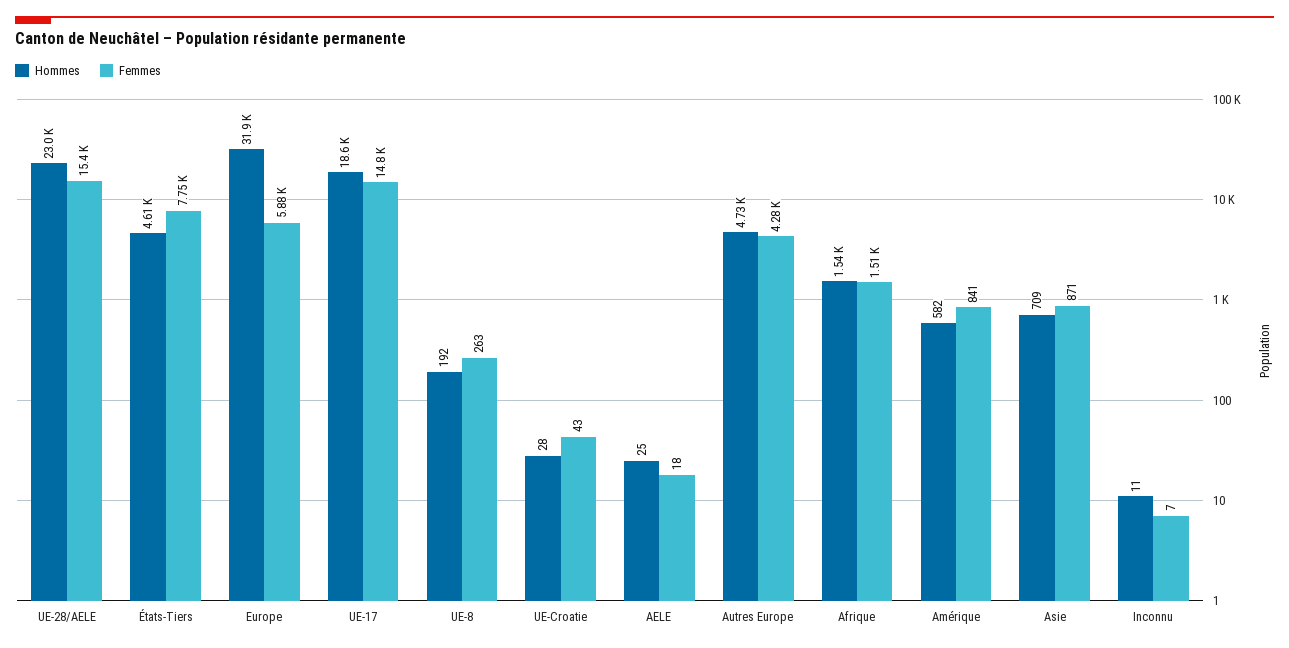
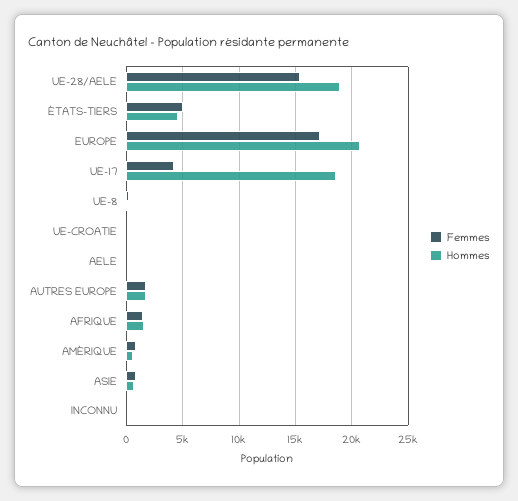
  {
    "Hommes": {
-     "UE-28/AELE": 23000,
+     "UE-28/AELE": 19000,
      "États-Tiers": 4610,
-     "Europe": 31900,
+     "Europe": 21000,
      "UE-17": 18600,
      "UE-8": 192,
      "UE-Croatie": 28,
      "AELE": 25,
-     "Autres Europe": 4730,
+     "Autres Europe": 2000,
      "Afrique": 1540,
      "Amérique": 582,
      "Asie": 709,
      "Inconnu": 11
    },
    "Femmes": {
      "UE-28/AELE": 15400,
-     "États-Tiers": 7750,
+     "États-Tiers": 5000,
-     "Europe": 5880,
+     "Europe": 17000,
-     "UE-17": 14800,
+     "UE-17": 4000,
      "UE-8": 263,
      "UE-Croatie": 43,
      "AELE": 18,
-     "Autres Europe": 4280,
+     "Autres Europe": 2000,
      "Afrique": 1510,
      "Amérique": 841,
      "Asie": 871,
      "Inconnu": 7
    }
  }

